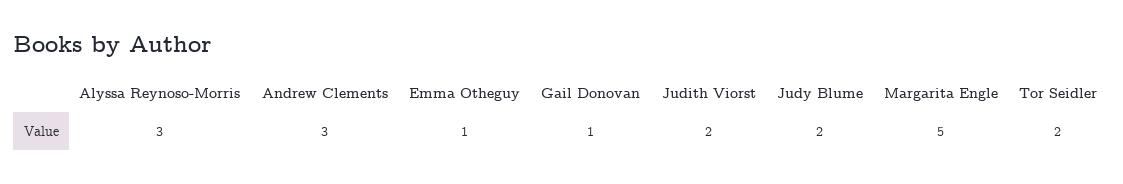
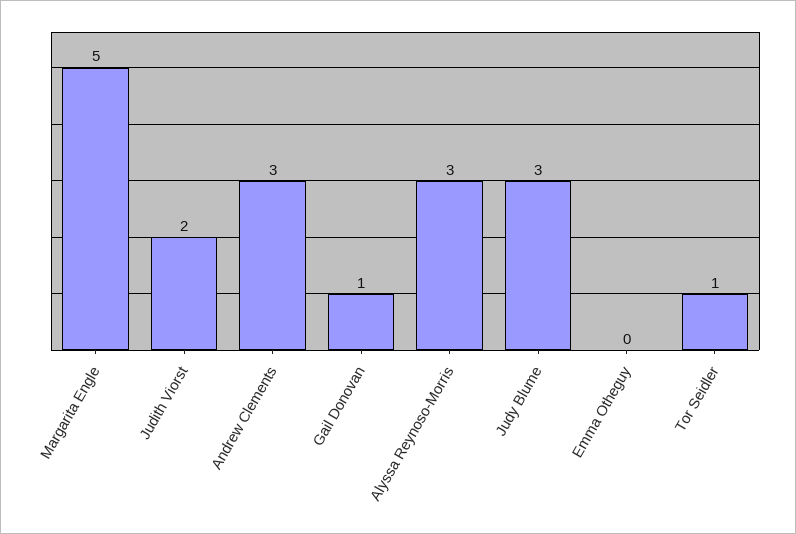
  {
    "Alyssa Reynoso-Morris": 3,
    "Andrew Clements": 3,
-   "Emma Otheguy": 1,
+   "Emma Otheguy": 0,
    "Gail Donovan": 1,
    "Judith Viorst": 2,
-   "Judy Blume": 2,
+   "Judy Blume": 3,
    "Margarita Engle": 5,
-   "Tor Seidler": 2
+   "Tor Seidler": 1
  }

